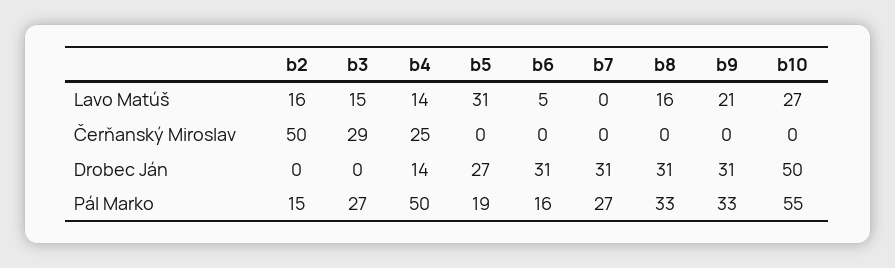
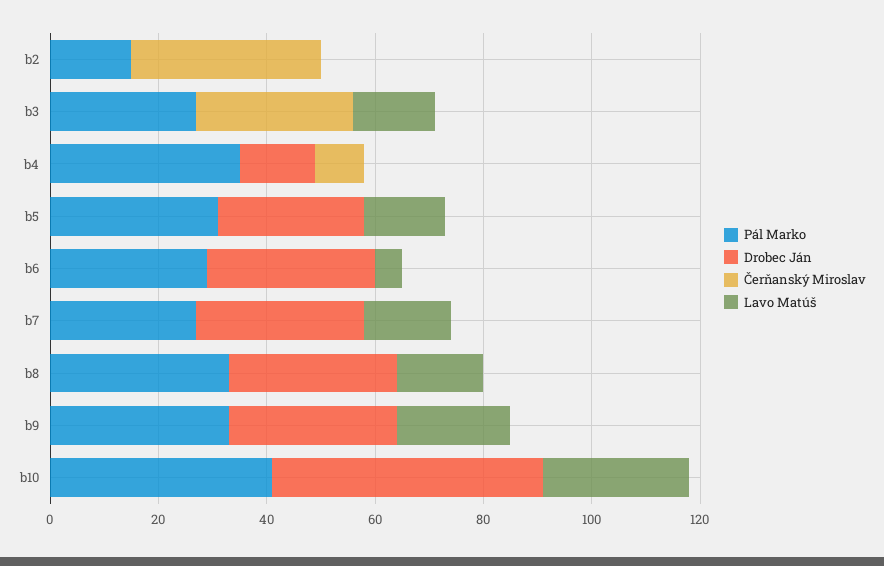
  {
    "Lavo Matúš": {
-     "b2": 16,
+     "b2": 0,
      "b3": 15,
-     "b4": 14,
+     "b4": 0,
-     "b5": 31,
+     "b5": 15,
      "b6": 5,
-     "b7": 0,
+     "b7": 15,
      "b8": 16,
      "b9": 21,
      "b10": 27
    },
    "Čerňanský Miroslav": {
-     "b2": 50,
+     "b2": 35,
      "b3": 29,
-     "b4": 25,
+     "b4": 10,
      "b5": 0,
      "b6": 0,
      "b7": 0,
      "b8": 0,
      "b9": 0,
      "b10": 0
    },
    "Drobec Ján": {
      "b2": 0,
      "b3": 0,
      "b4": 14,
      "b5": 27,
      "b6": 31,
      "b7": 31,
      "b8": 31,
      "b9": 31,
      "b10": 50
    },
    "Pál Marko": {
      "b2": 15,
      "b3": 27,
-     "b4": 50,
+     "b4": 35,
-     "b5": 19,
+     "b5": 30,
-     "b6": 16,
+     "b6": 30,
      "b7": 27,
      "b8": 33,
      "b9": 33,
-     "b10": 55
+     "b10": 40
    }
  }

